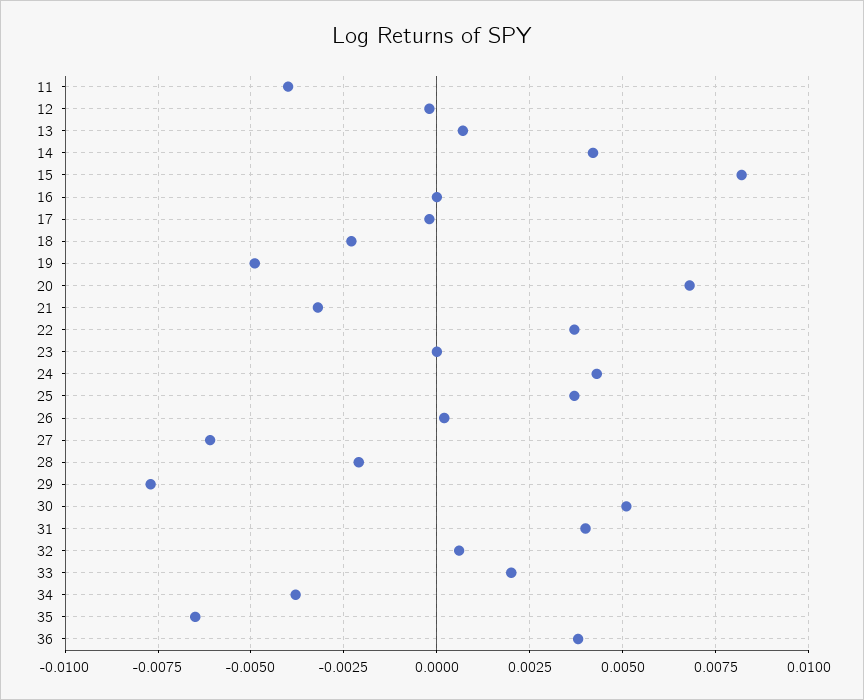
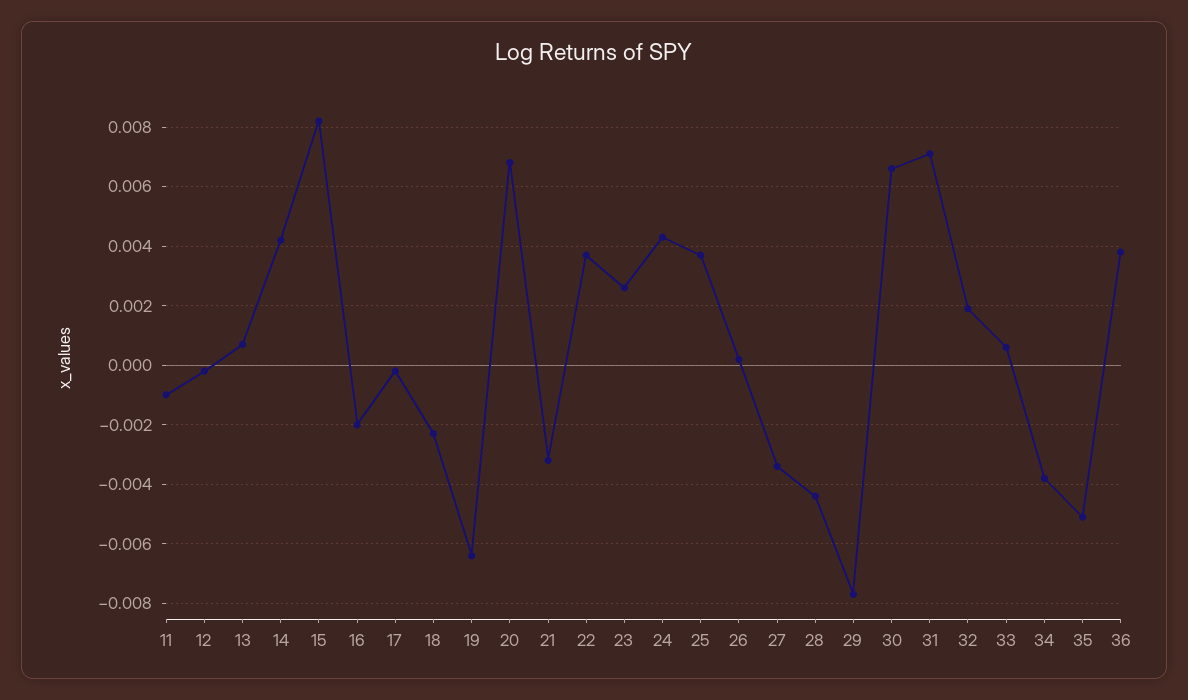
  {
-   "11": -0.004,
+   "11": -0.001,
    "12": 0,
    "13": 0.0005,
    "14": 0.004,
    "15": 0.008,
-   "16": 0,
+   "16": -0.002,
    "17": 0,
    "18": -0.0025,
-   "19": -0.005,
+   "19": -0.0065,
    "20": 0.007,
    "21": -0.003,
    "22": 0.0035,
-   "23": 0,
+   "23": 0.0025,
    "24": 0.0045,
    "25": 0.0035,
    "26": 0,
-   "27": -0.006,
+   "27": -0.0035,
-   "28": -0.002,
+   "28": -0.0045,
    "29": -0.0075,
-   "30": 0.005,
+   "30": 0.0065,
-   "31": 0.004,
+   "31": 0.007,
-   "32": 0.0005,
+   "32": 0.002,
-   "33": 0.002,
+   "33": 0.0005,
    "34": -0.004,
-   "35": -0.0065,
+   "35": -0.005,
    "36": 0.004
  }

